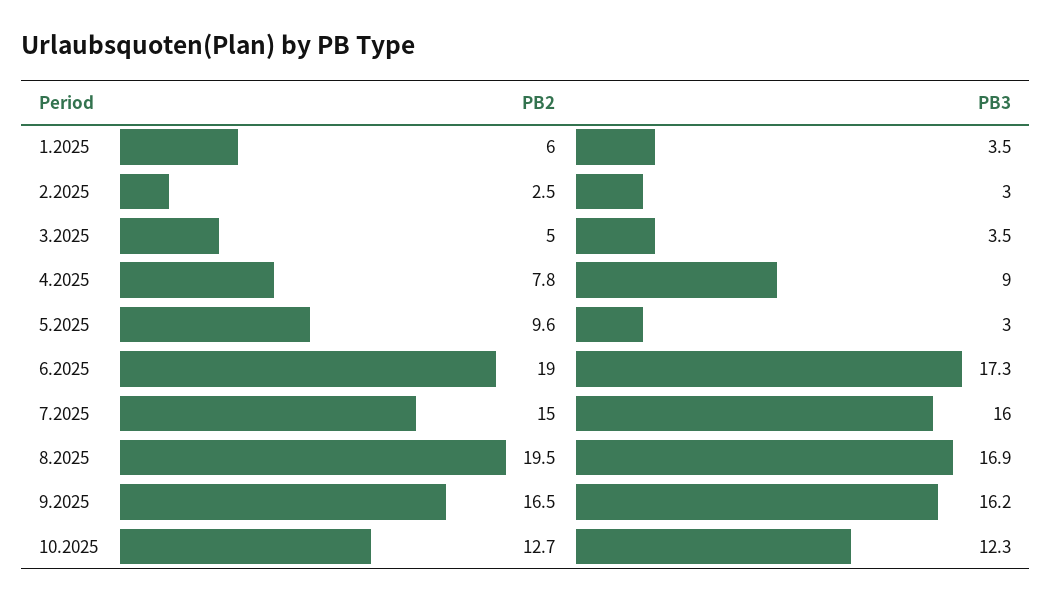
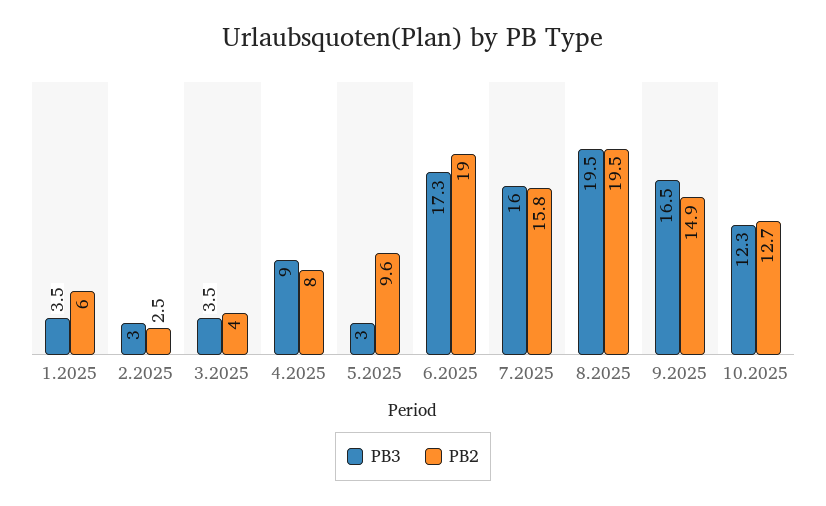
  {
    "PB2": {
      "1.2025": 6,
      "2.2025": 2.5,
-     "3.2025": 5,
+     "3.2025": 4,
-     "4.2025": 7.8,
+     "4.2025": 8,
      "5.2025": 9.6,
      "6.2025": 19,
-     "7.2025": 15,
+     "7.2025": 15.8,
      "8.2025": 19.5,
-     "9.2025": 16.5,
+     "9.2025": 14.9,
      "10.2025": 12.7
    },
    "PB3": {
      "1.2025": 3.5,
      "2.2025": 3,
      "3.2025": 3.5,
      "4.2025": 9,
      "5.2025": 3,
      "6.2025": 17.3,
      "7.2025": 16,
-     "8.2025": 16.9,
+     "8.2025": 19.5,
-     "9.2025": 16.2,
+     "9.2025": 16.5,
      "10.2025": 12.3
    }
  }

